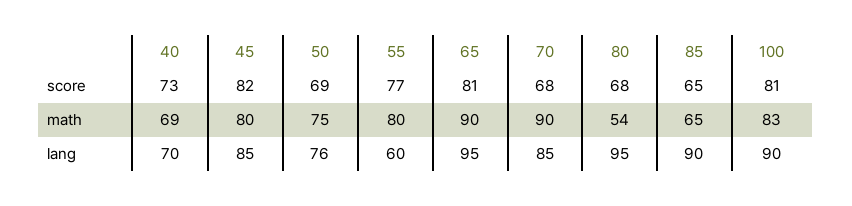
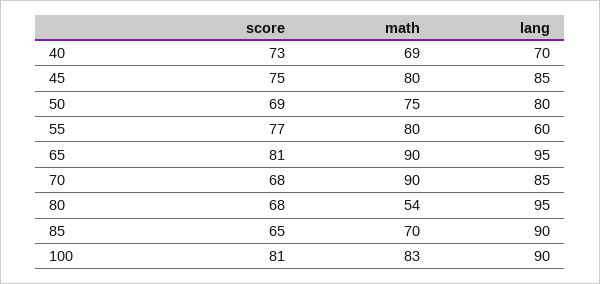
  {
    "40": {
      "score": 73,
      "math": 69,
      "lang": 70
    },
    "45": {
-     "score": 82,
+     "score": 75,
      "math": 80,
      "lang": 85
    },
    "50": {
      "score": 69,
      "math": 75,
-     "lang": 76
+     "lang": 80
    },
    "55": {
      "score": 77,
      "math": 80,
      "lang": 60
    },
    "65": {
      "score": 81,
      "math": 90,
      "lang": 95
    },
    "70": {
      "score": 68,
      "math": 90,
      "lang": 85
    },
    "80": {
      "score": 68,
      "math": 54,
      "lang": 95
    },
    "85": {
      "score": 65,
-     "math": 65,
+     "math": 70,
      "lang": 90
    },
    "100": {
      "score": 81,
      "math": 83,
      "lang": 90
    }
  }

